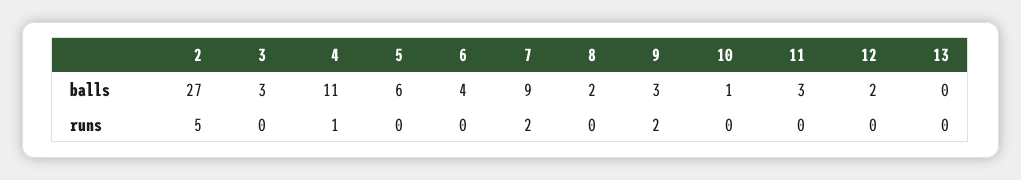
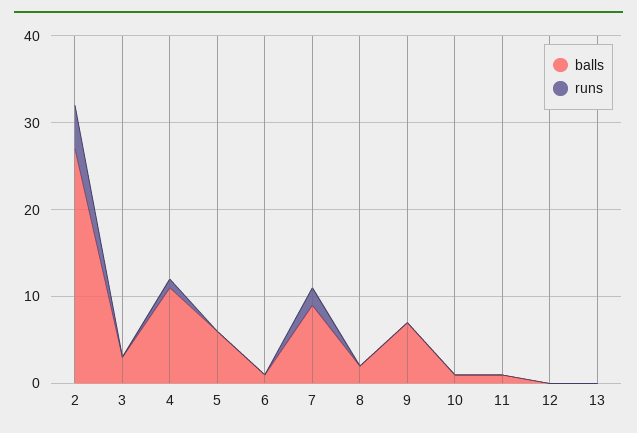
  {
    "balls": {
      "2": 27,
      "3": 3,
      "4": 11,
      "5": 6,
-     "6": 4,
+     "6": 1,
      "7": 9,
      "8": 2,
-     "9": 3,
+     "9": 7,
      "10": 1,
-     "11": 3,
+     "11": 1,
-     "12": 2,
+     "12": 0,
      "13": 0
    },
    "runs": {
      "2": 5,
      "3": 0,
      "4": 1,
      "5": 0,
      "6": 0,
      "7": 2,
      "8": 0,
-     "9": 2,
+     "9": 0,
      "10": 0,
      "11": 0,
      "12": 0,
      "13": 0
    }
  }

